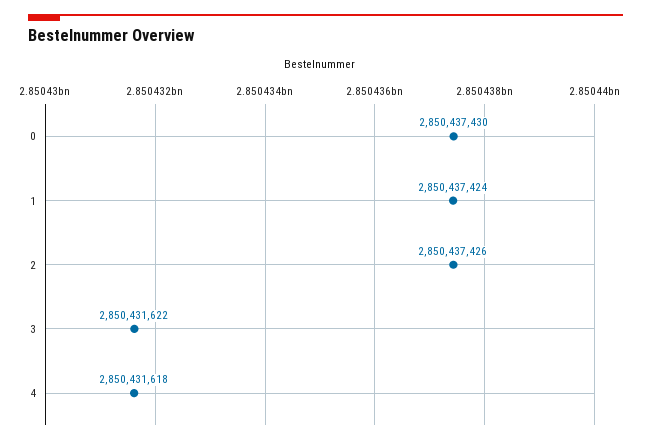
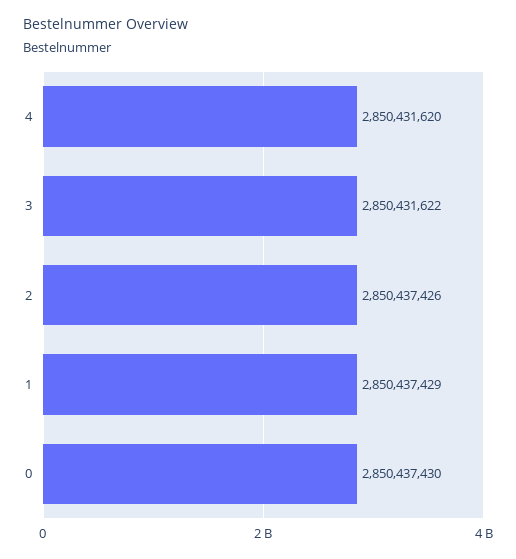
  {
    "0": 2850437430,
-   "1": 2850437424,
+   "1": 2850437429,
    "2": 2850437426,
    "3": 2850431622,
-   "4": 2850431618
+   "4": 2850431620
  }

